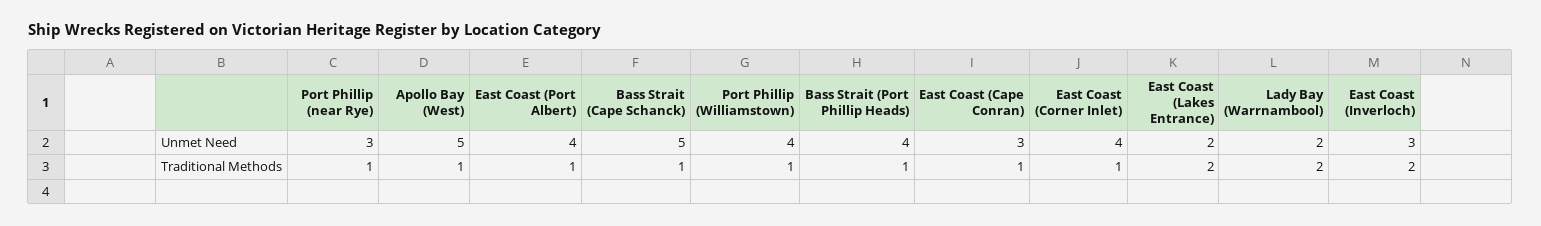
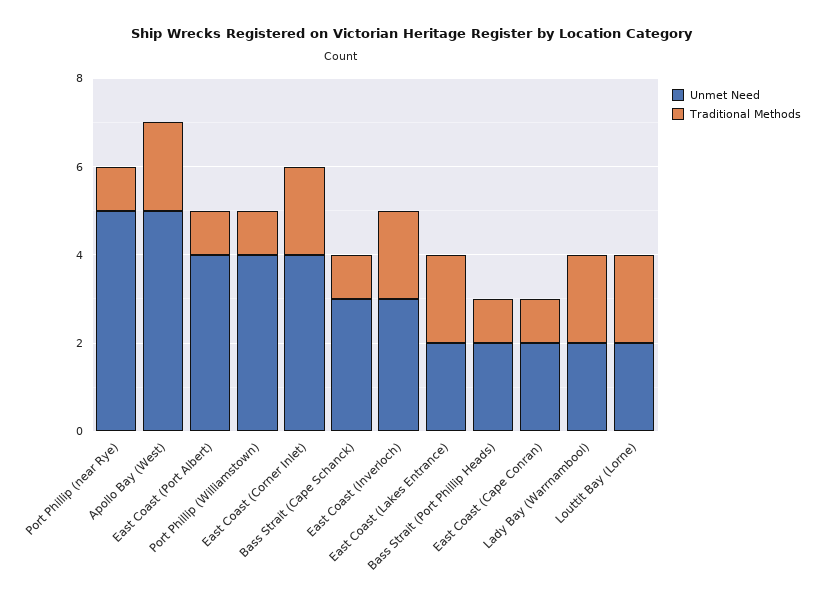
  {
    "Unmet Need": {
-     "Port Phillip (near Rye)": 3,
+     "Port Phillip (near Rye)": 5,
      "Apollo Bay (West)": 5,
      "East Coast (Port Albert)": 4,
-     "Bass Strait (Cape Schanck)": 5,
+     "Bass Strait (Cape Schanck)": 3,
      "Port Phillip (Williamstown)": 4,
-     "Bass Strait (Port Phillip Heads)": 4,
+     "Bass Strait (Port Phillip Heads)": 2,
-     "East Coast (Cape Conran)": 3,
+     "East Coast (Cape Conran)": 2,
      "East Coast (Corner Inlet)": 4,
      "East Coast (Lakes Entrance)": 2,
      "Lady Bay (Warrnambool)": 2,
-     "East Coast (Inverloch)": 3
+     "East Coast (Inverloch)": 3,
+     "Louttit Bay (Lorne)": 2
    },
    "Traditional Methods": {
      "Port Phillip (near Rye)": 1,
-     "Apollo Bay (West)": 1,
+     "Apollo Bay (West)": 2,
      "East Coast (Port Albert)": 1,
      "Bass Strait (Cape Schanck)": 1,
      "Port Phillip (Williamstown)": 1,
      "Bass Strait (Port Phillip Heads)": 1,
      "East Coast (Cape Conran)": 1,
-     "East Coast (Corner Inlet)": 1,
+     "East Coast (Corner Inlet)": 2,
      "East Coast (Lakes Entrance)": 2,
      "Lady Bay (Warrnambool)": 2,
-     "East Coast (Inverloch)": 2
+     "East Coast (Inverloch)": 2,
+     "Louttit Bay (Lorne)": 2
    }
  }

